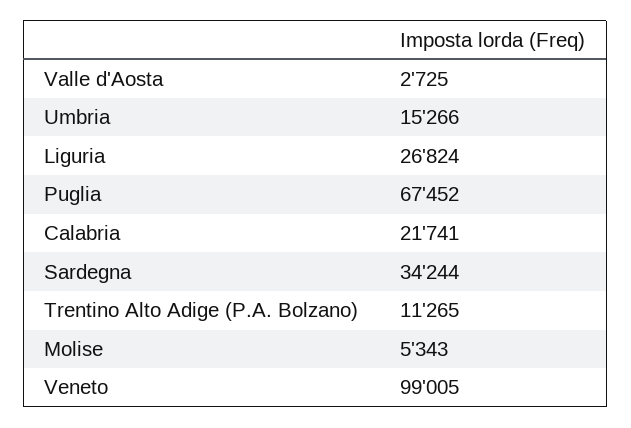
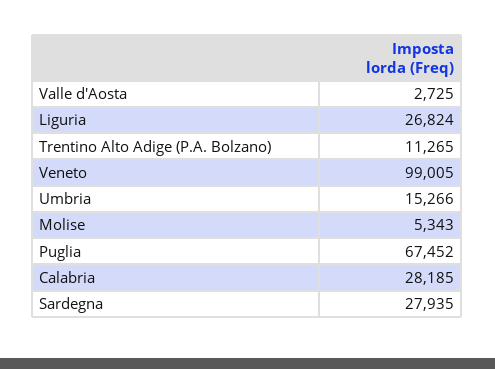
  {
    "Valle d'Aosta": 2725,
    "Umbria": 15266,
    "Liguria": 26824,
    "Puglia": 67452,
-   "Calabria": 21741,
+   "Calabria": 28185,
-   "Sardegna": 34244,
+   "Sardegna": 27935,
    "Trentino Alto Adige (P.A. Bolzano)": 11265,
    "Molise": 5343,
    "Veneto": 99005
  }

